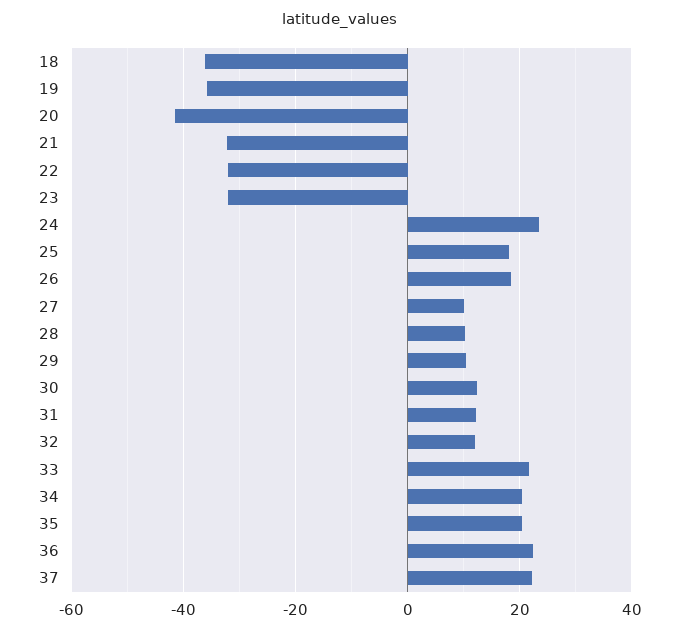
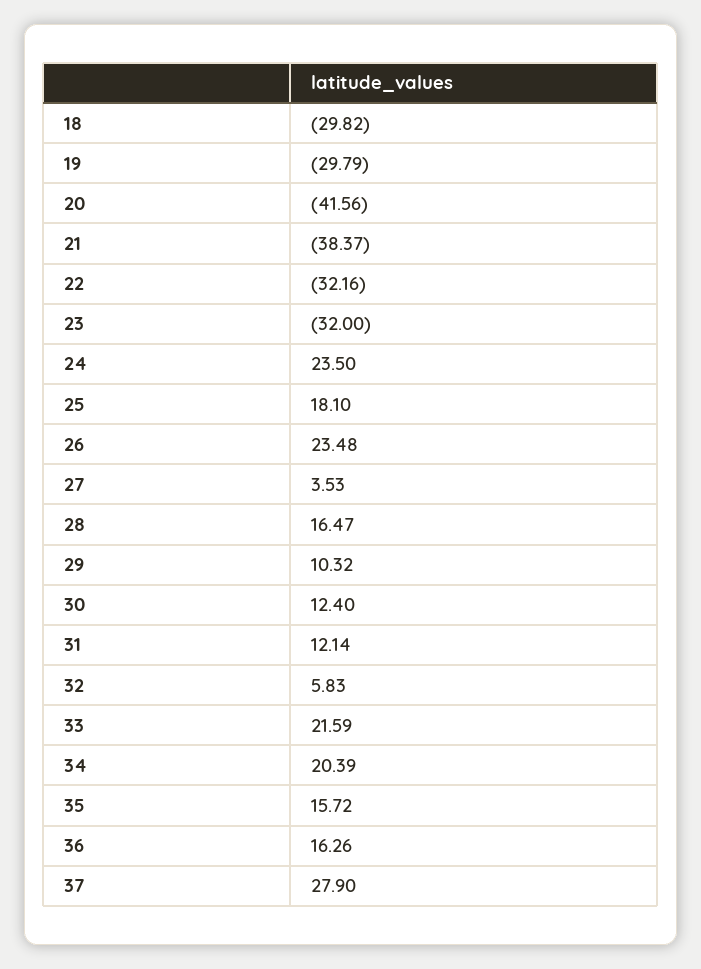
  {
-   "18": -36,
+   "18": -29.82,
-   "19": -36,
+   "19": -29.79,
    "20": -41.56,
-   "21": -32,
+   "21": -38.37,
    "22": -32.16,
    "23": -32,
    "24": 23.5,
    "25": 18.1,
-   "26": 18,
+   "26": 23.48,
-   "27": 10,
+   "27": 3.53,
-   "28": 10,
+   "28": 16.47,
    "29": 10.32,
    "30": 12.4,
    "31": 12.14,
-   "32": 12,
+   "32": 5.83,
    "33": 21.59,
    "34": 20.39,
-   "35": 20,
+   "35": 15.72,
-   "36": 22,
+   "36": 16.26,
-   "37": 22
+   "37": 27.9
  }

